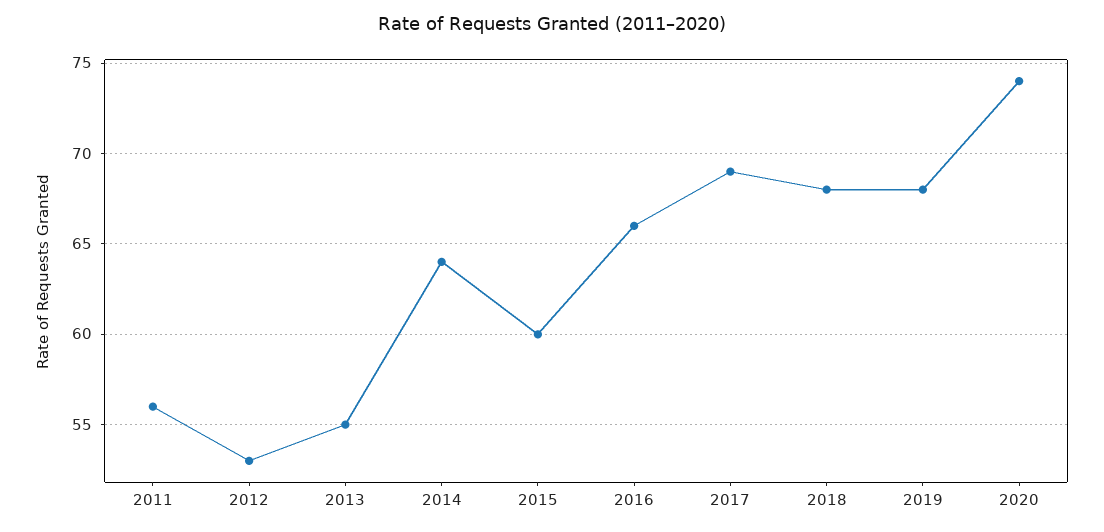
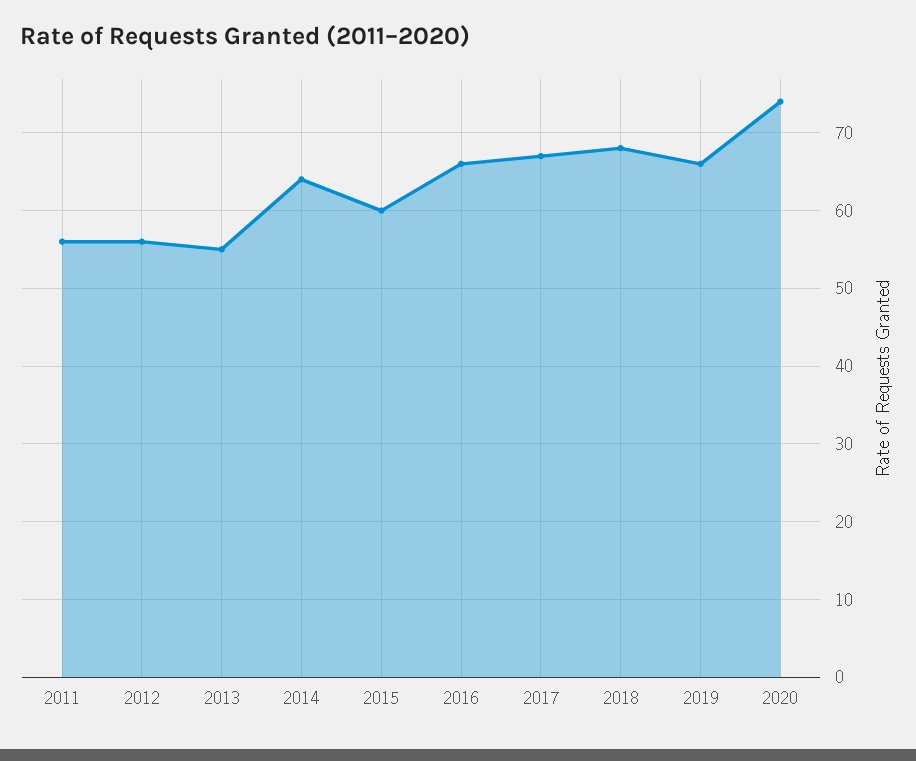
  {
    "2011": 56,
-   "2012": 53,
+   "2012": 56,
    "2013": 55,
    "2014": 64,
    "2015": 60,
    "2016": 66,
-   "2017": 69,
+   "2017": 67,
    "2018": 68,
-   "2019": 68,
+   "2019": 66,
    "2020": 74
  }

